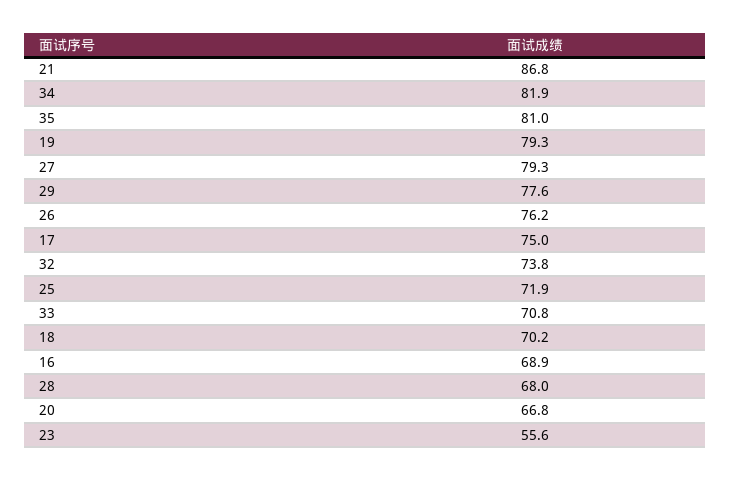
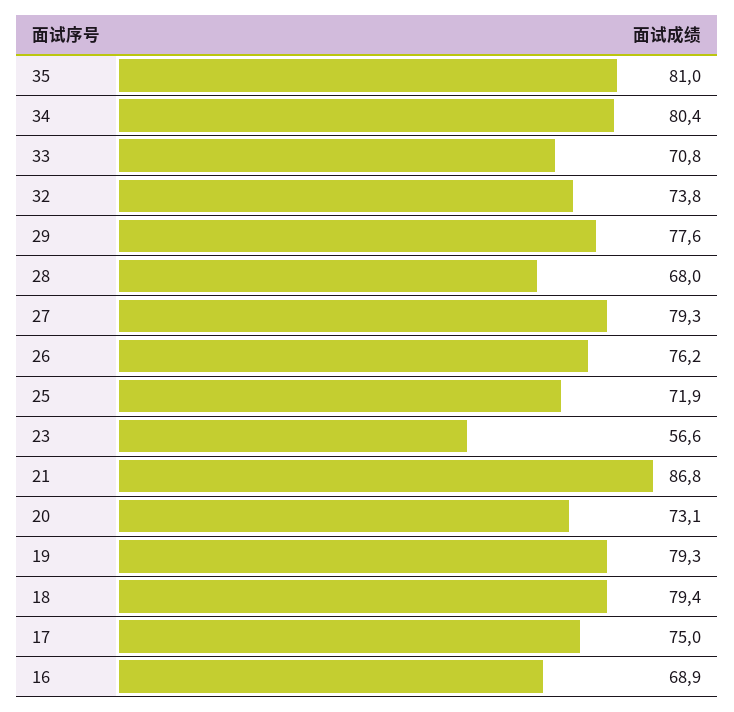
  {
    "21": 86.8,
-   "34": 81.9,
+   "34": 80.4,
    "35": 81,
    "19": 79.3,
    "27": 79.3,
    "29": 77.6,
    "26": 76.2,
    "17": 75,
    "32": 73.8,
    "25": 71.9,
    "33": 70.8,
-   "18": 70.2,
+   "18": 79.4,
    "16": 68.9,
    "28": 68,
-   "20": 66.8,
+   "20": 73.1,
-   "23": 55.6
+   "23": 56.6
  }

